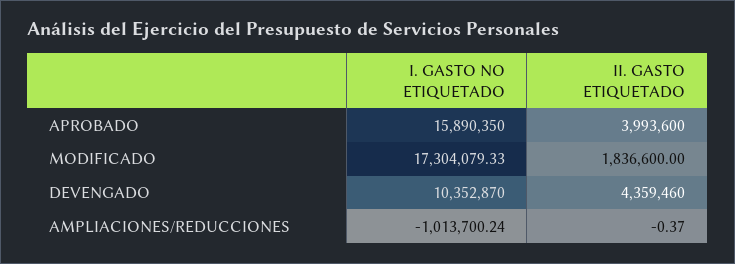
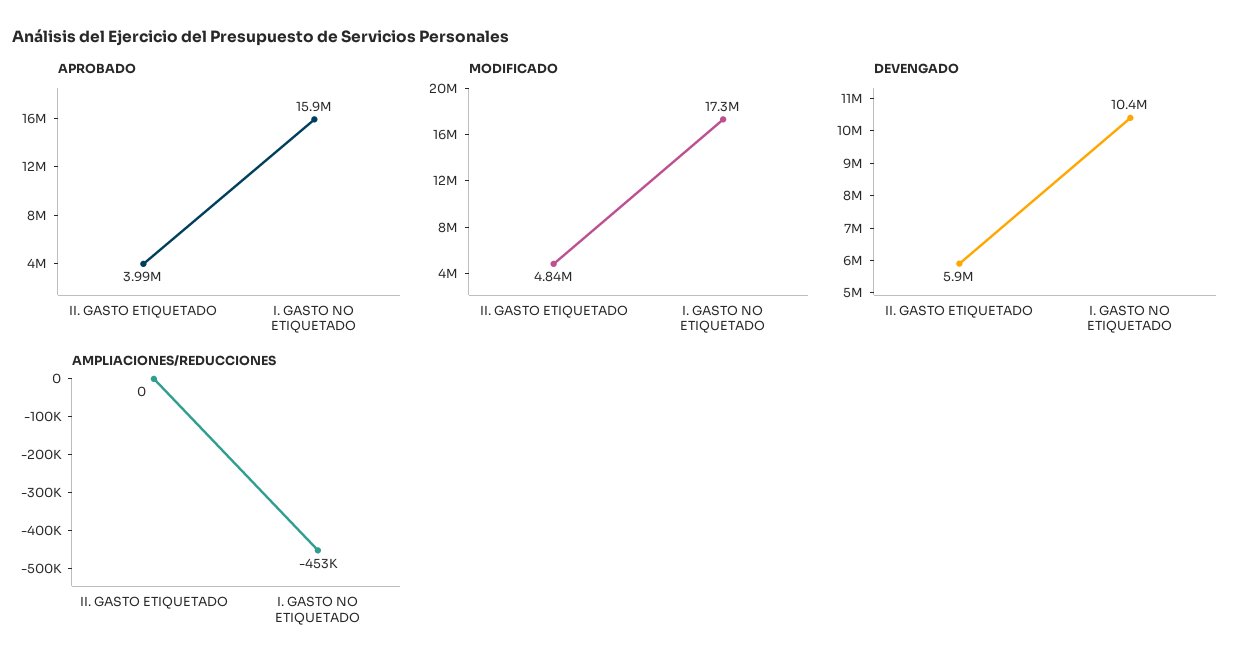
  {
    "APROBADO": {
      "I. GASTO NO ETIQUETADO": 15890350,
      "II. GASTO ETIQUETADO": 3993600
    },
    "MODIFICADO": {
      "I. GASTO NO ETIQUETADO": 17304079.33,
-     "II. GASTO ETIQUETADO": 1836600
+     "II. GASTO ETIQUETADO": 4840000
    },
    "DEVENGADO": {
      "I. GASTO NO ETIQUETADO": 10352870,
-     "II. GASTO ETIQUETADO": 4359460
+     "II. GASTO ETIQUETADO": 5900000
    },
    "AMPLIACIONES/REDUCCIONES": {
-     "I. GASTO NO ETIQUETADO": -1013700.24,
+     "I. GASTO NO ETIQUETADO": -453000,
-     "II. GASTO ETIQUETADO": -0.37
+     "II. GASTO ETIQUETADO": 0
    }
  }

